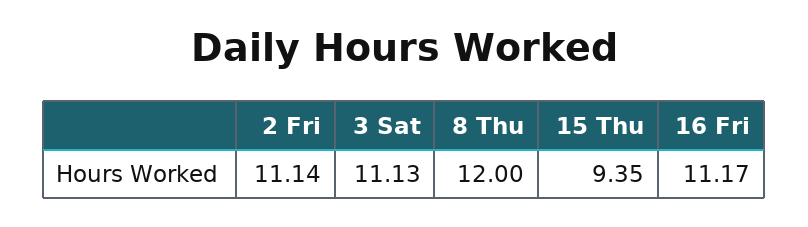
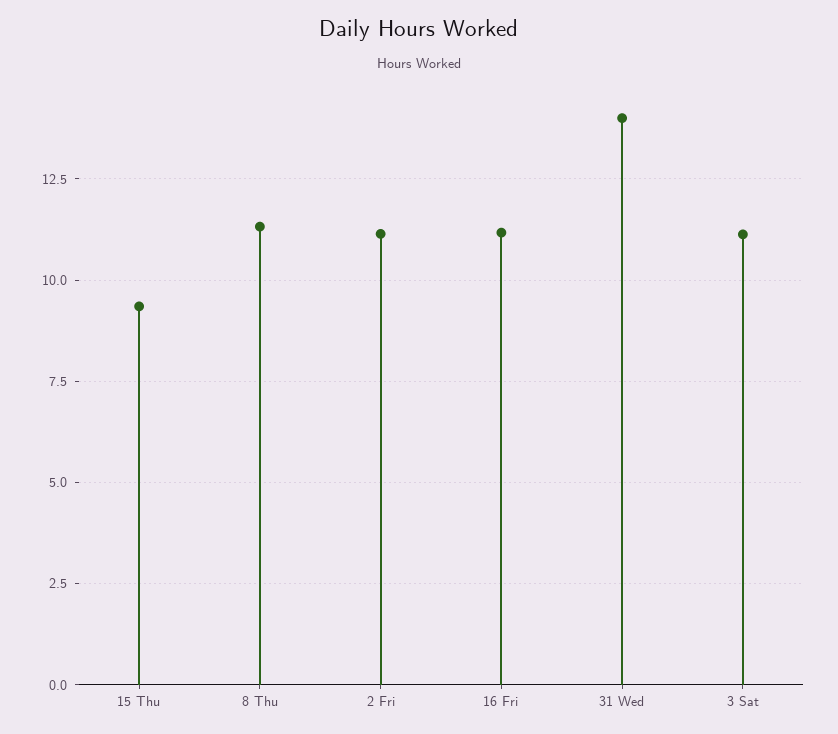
  {
    "2 Fri": 11.14,
    "3 Sat": 11.13,
-   "8 Thu": 12,
+   "8 Thu": 11.25,
    "15 Thu": 9.35,
-   "16 Fri": 11.17
+   "16 Fri": 11.17,
+   "31 Wed": 14
  }

